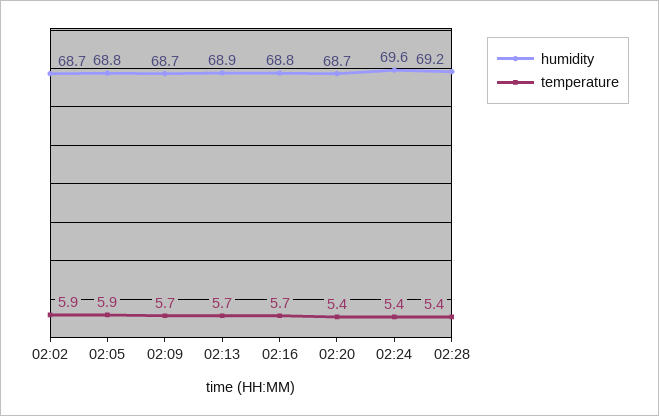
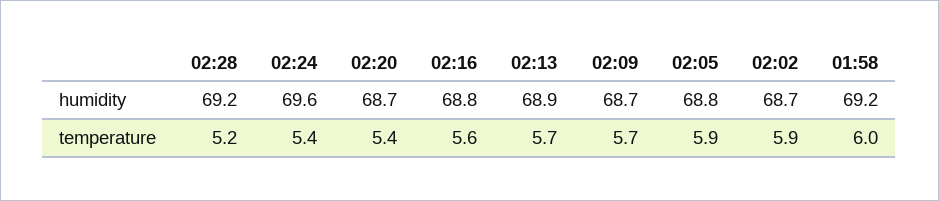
  {
    "humidity": {
      "02:02": 68.7,
      "02:05": 68.8,
      "02:09": 68.7,
      "02:13": 68.9,
      "02:16": 68.8,
      "02:20": 68.7,
      "02:24": 69.6,
-     "02:28": 69.2
+     "02:28": 69.2,
+     "01:58": 69.2
    },
    "temperature": {
      "02:02": 5.9,
      "02:05": 5.9,
      "02:09": 5.7,
      "02:13": 5.7,
-     "02:16": 5.7,
+     "02:16": 5.6,
      "02:20": 5.4,
      "02:24": 5.4,
-     "02:28": 5.4
+     "02:28": 5.2,
+     "01:58": 6
    }
  }

